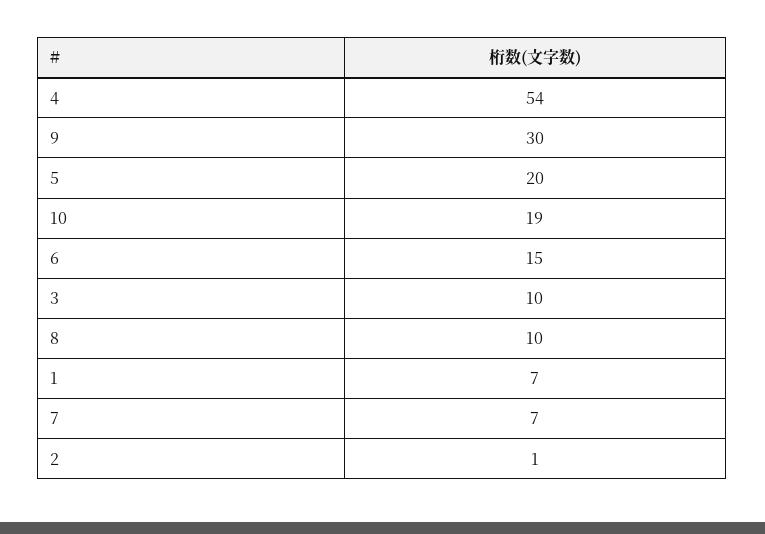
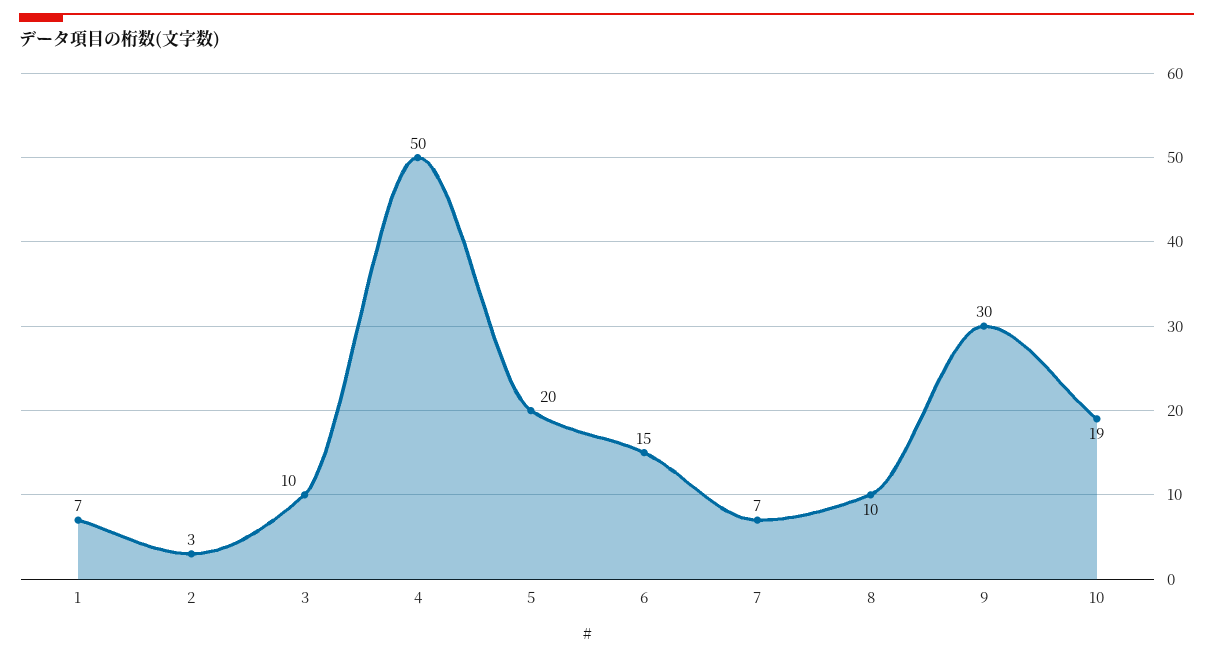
  {
-   "4": 54,
+   "4": 50,
    "9": 30,
    "5": 20,
    "10": 19,
    "6": 15,
    "3": 10,
    "8": 10,
    "1": 7,
    "7": 7,
-   "2": 1
+   "2": 3
  }

